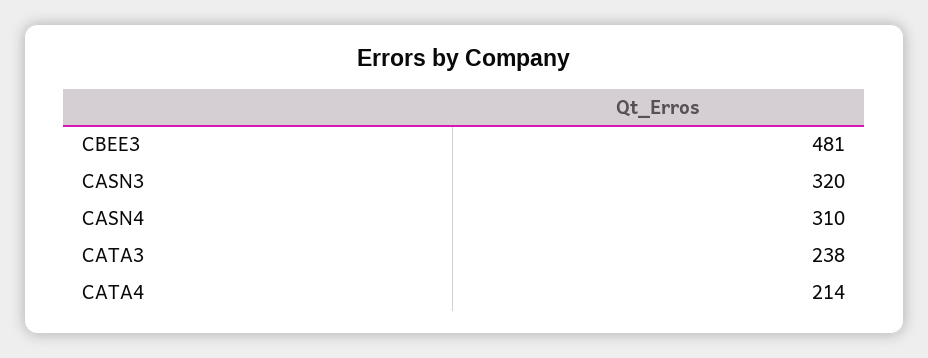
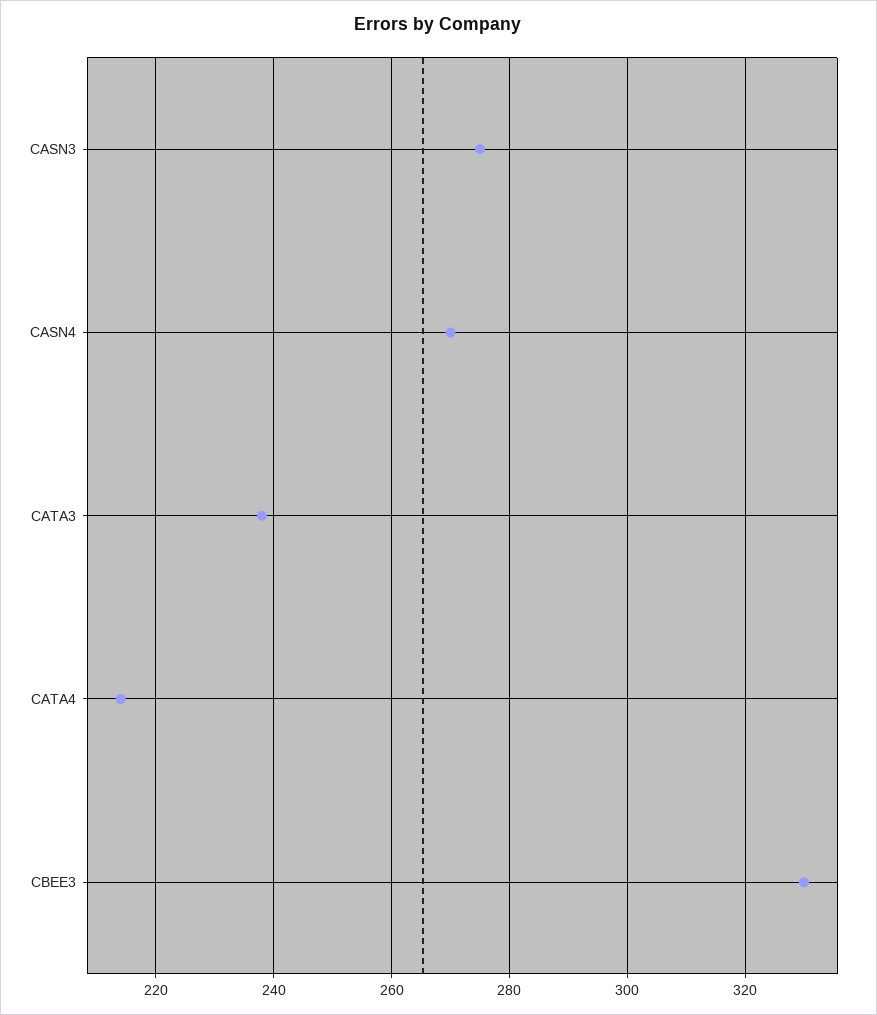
  {
-   "CBEE3": 481,
+   "CBEE3": 330,
-   "CASN3": 320,
+   "CASN3": 275,
-   "CASN4": 310,
+   "CASN4": 270,
    "CATA3": 238,
    "CATA4": 214
  }

